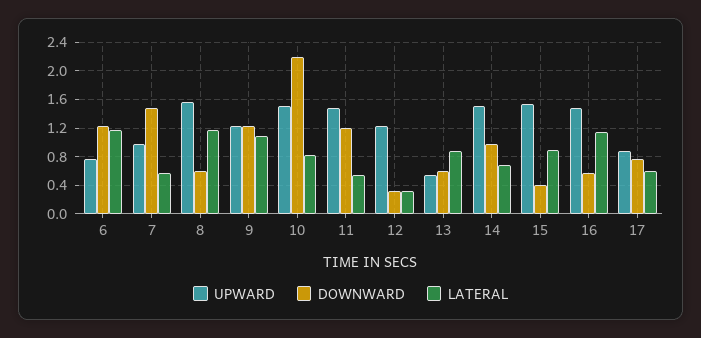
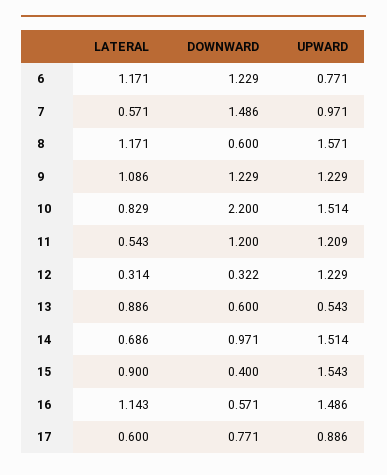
  {
    "UPWARD": {
      "6": 0.771,
      "7": 0.971,
      "8": 1.571,
      "9": 1.229,
      "10": 1.514,
-     "11": 1.5,
+     "11": 1.209,
      "12": 1.229,
      "13": 0.543,
      "14": 1.514,
      "15": 1.543,
      "16": 1.486,
      "17": 0.886
    },
    "DOWNWARD": {
      "6": 1.229,
      "7": 1.486,
      "8": 0.6,
      "9": 1.229,
      "10": 2.2,
      "11": 1.2,
      "12": 0.322,
      "13": 0.6,
      "14": 0.971,
      "15": 0.4,
      "16": 0.571,
      "17": 0.771
    },
    "LATERAL": {
      "6": 1.171,
      "7": 0.571,
      "8": 1.171,
      "9": 1.086,
      "10": 0.829,
      "11": 0.543,
      "12": 0.314,
      "13": 0.886,
      "14": 0.686,
      "15": 0.9,
      "16": 1.143,
      "17": 0.6
    }
  }

